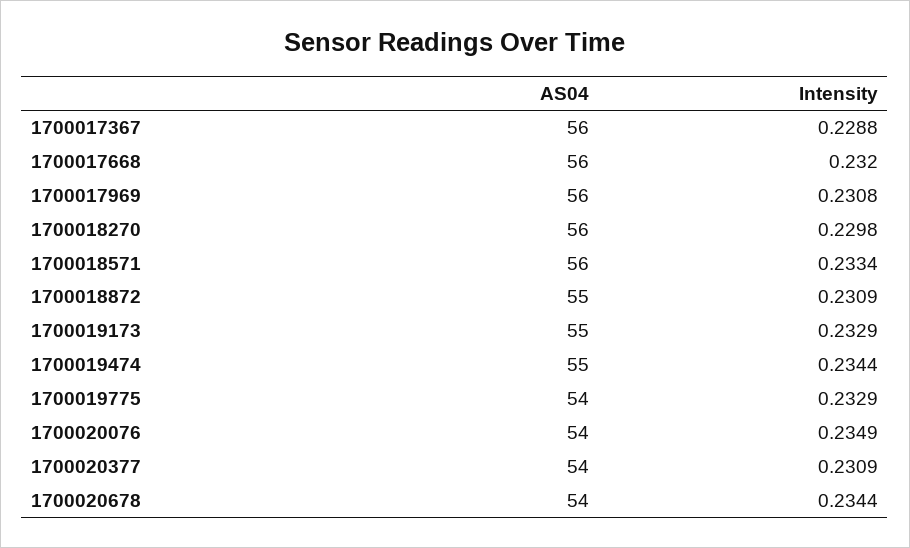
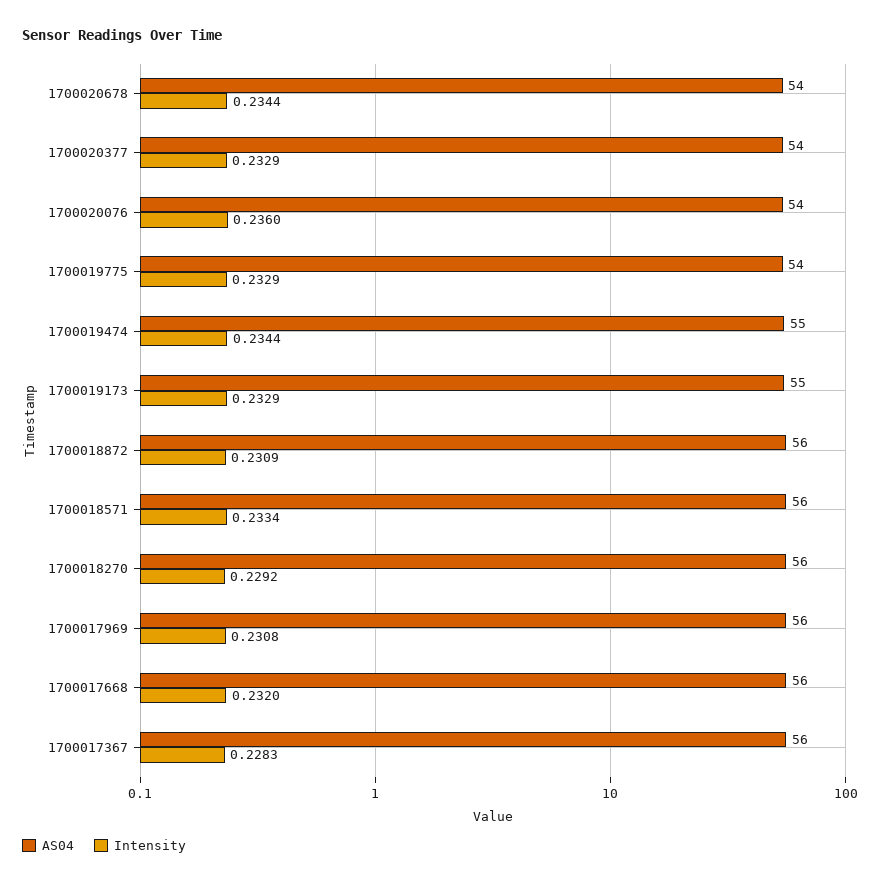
  {
    "AS04": {
      "1700017367": 56,
      "1700017668": 56,
      "1700017969": 56,
      "1700018270": 56,
      "1700018571": 56,
-     "1700018872": 55,
+     "1700018872": 56,
      "1700019173": 55,
      "1700019474": 55,
      "1700019775": 54,
      "1700020076": 54,
      "1700020377": 54,
      "1700020678": 54
    },
    "Intensity": {
-     "1700017367": 0.2288,
+     "1700017367": 0.2283,
      "1700017668": 0.232,
      "1700017969": 0.2308,
-     "1700018270": 0.2298,
+     "1700018270": 0.2292,
      "1700018571": 0.2334,
      "1700018872": 0.2309,
      "1700019173": 0.2329,
      "1700019474": 0.2344,
      "1700019775": 0.2329,
-     "1700020076": 0.2349,
+     "1700020076": 0.236,
-     "1700020377": 0.2309,
+     "1700020377": 0.2329,
      "1700020678": 0.2344
    }
  }

